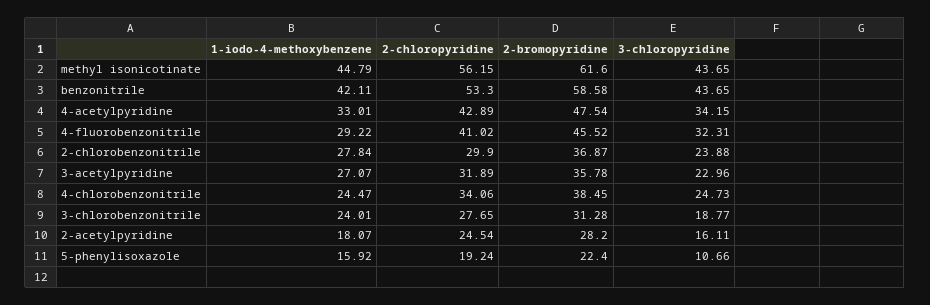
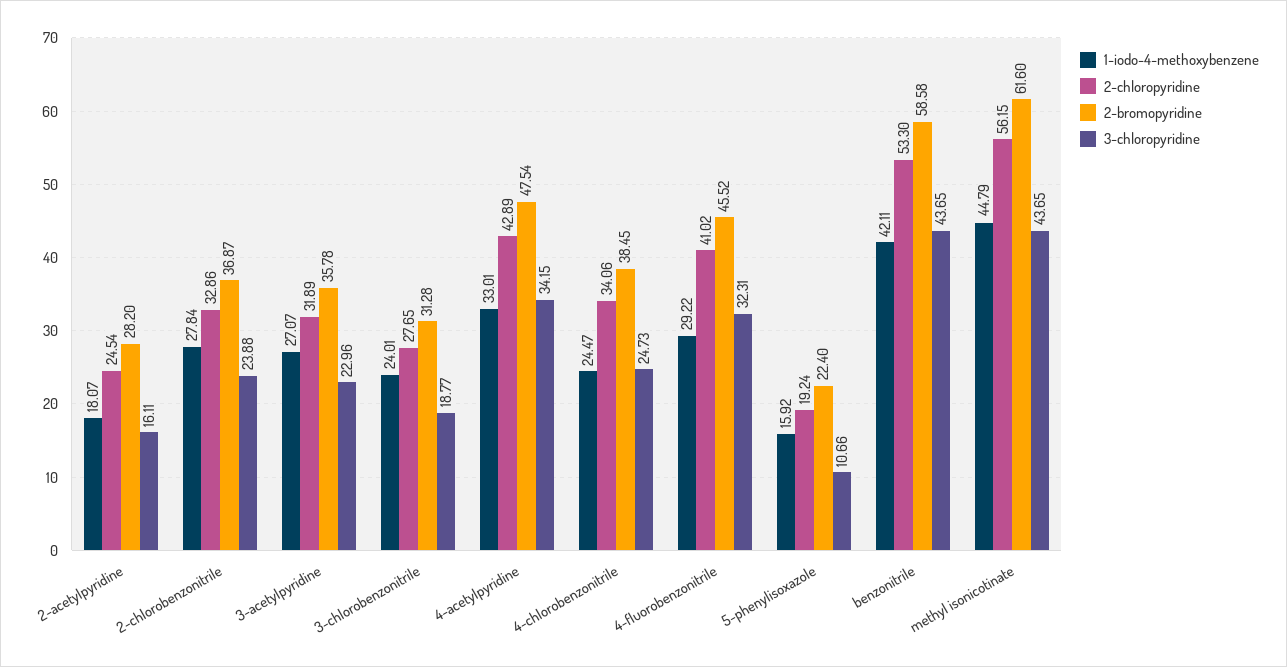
  {
    "1-iodo-4-methoxybenzene": {
      "methyl isonicotinate": 44.79,
      "benzonitrile": 42.11,
      "4-acetylpyridine": 33.01,
      "4-fluorobenzonitrile": 29.22,
      "2-chlorobenzonitrile": 27.84,
      "3-acetylpyridine": 27.07,
      "4-chlorobenzonitrile": 24.47,
      "3-chlorobenzonitrile": 24.01,
      "2-acetylpyridine": 18.07,
      "5-phenylisoxazole": 15.92
    },
    "2-chloropyridine": {
      "methyl isonicotinate": 56.15,
      "benzonitrile": 53.3,
      "4-acetylpyridine": 42.89,
      "4-fluorobenzonitrile": 41.02,
-     "2-chlorobenzonitrile": 29.9,
+     "2-chlorobenzonitrile": 32.86,
      "3-acetylpyridine": 31.89,
      "4-chlorobenzonitrile": 34.06,
      "3-chlorobenzonitrile": 27.65,
      "2-acetylpyridine": 24.54,
      "5-phenylisoxazole": 19.24
    },
    "2-bromopyridine": {
      "methyl isonicotinate": 61.6,
      "benzonitrile": 58.58,
      "4-acetylpyridine": 47.54,
      "4-fluorobenzonitrile": 45.52,
      "2-chlorobenzonitrile": 36.87,
      "3-acetylpyridine": 35.78,
      "4-chlorobenzonitrile": 38.45,
      "3-chlorobenzonitrile": 31.28,
      "2-acetylpyridine": 28.2,
      "5-phenylisoxazole": 22.4
    },
    "3-chloropyridine": {
      "methyl isonicotinate": 43.65,
      "benzonitrile": 43.65,
      "4-acetylpyridine": 34.15,
      "4-fluorobenzonitrile": 32.31,
      "2-chlorobenzonitrile": 23.88,
      "3-acetylpyridine": 22.96,
      "4-chlorobenzonitrile": 24.73,
      "3-chlorobenzonitrile": 18.77,
      "2-acetylpyridine": 16.11,
      "5-phenylisoxazole": 10.66
    }
  }

